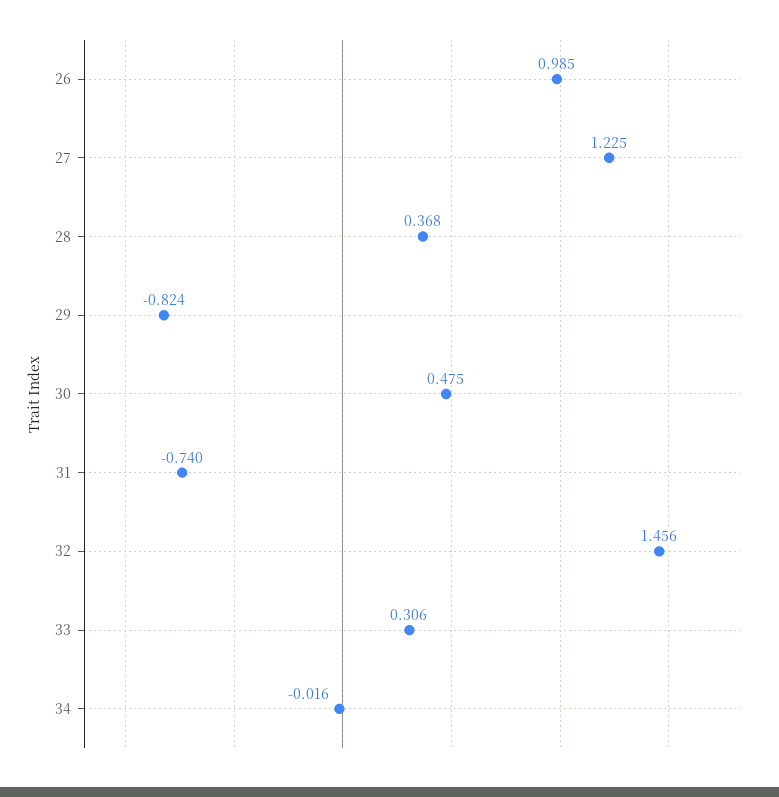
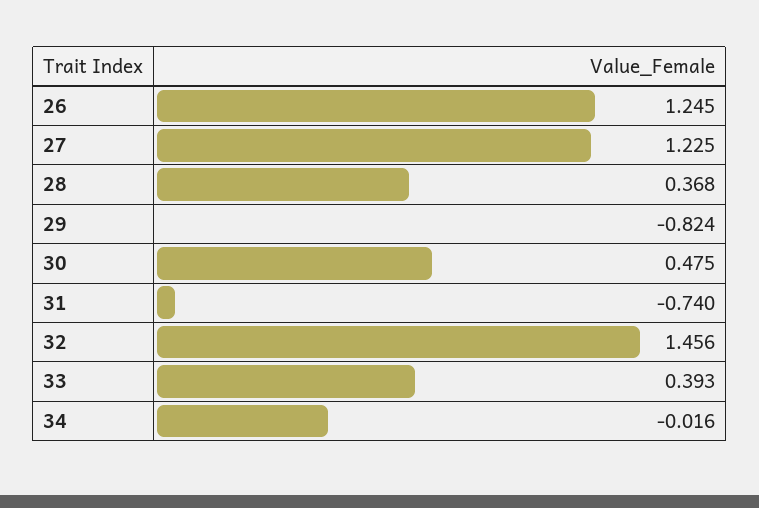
  {
-   "26": 0.985,
+   "26": 1.245,
    "27": 1.225,
    "28": 0.368,
    "29": -0.824,
    "30": 0.475,
    "31": -0.74,
    "32": 1.456,
-   "33": 0.306,
+   "33": 0.393,
    "34": -0.016
  }

